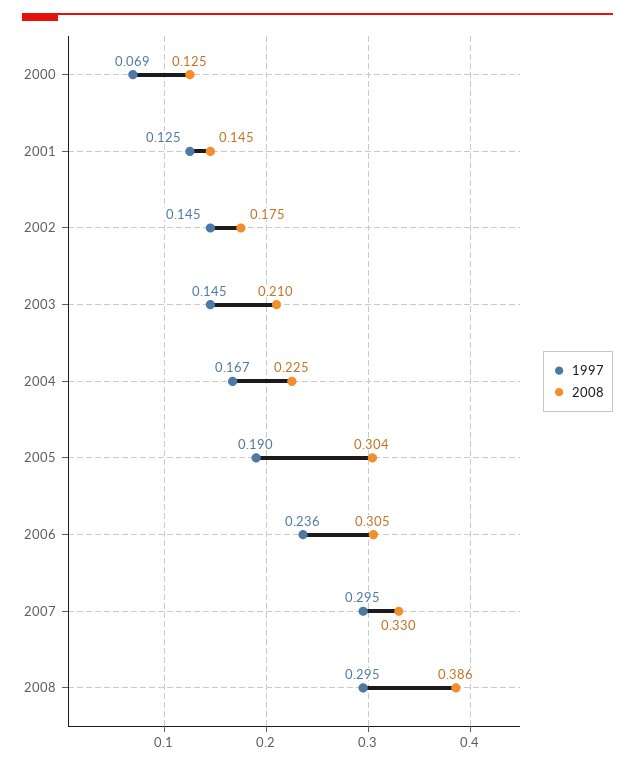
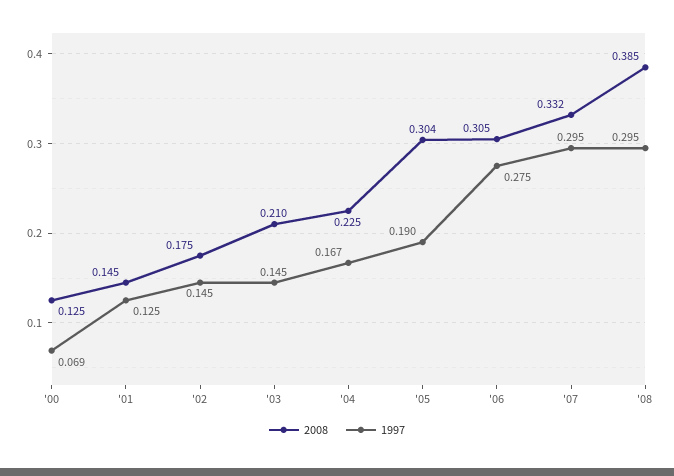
  {
    "1997": {
      "2000": 0.069,
      "2001": 0.125,
      "2002": 0.145,
      "2003": 0.145,
      "2004": 0.167,
      "2005": 0.19,
-     "2006": 0.236,
+     "2006": 0.275,
      "2007": 0.295,
      "2008": 0.295
    },
    "2008": {
      "2000": 0.125,
      "2001": 0.145,
      "2002": 0.175,
      "2003": 0.21,
      "2004": 0.225,
      "2005": 0.304,
      "2006": 0.305,
-     "2007": 0.33,
+     "2007": 0.332,
-     "2008": 0.386
+     "2008": 0.385
    }
  }

